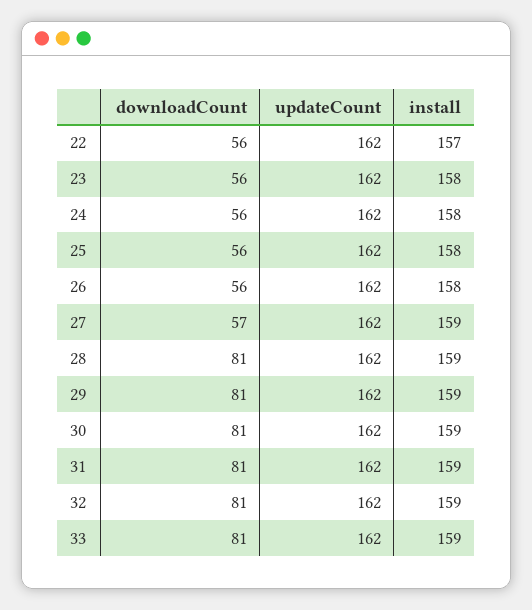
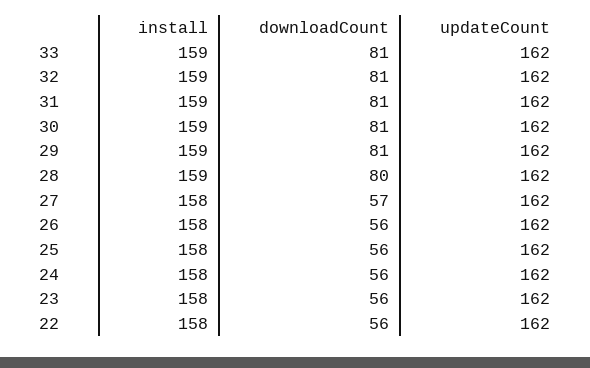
  {
    "downloadCount": {
      "22": 56,
      "23": 56,
      "24": 56,
      "25": 56,
      "26": 56,
      "27": 57,
-     "28": 81,
+     "28": 80,
      "29": 81,
      "30": 81,
      "31": 81,
      "32": 81,
      "33": 81
    },
    "updateCount": {
      "22": 162,
      "23": 162,
      "24": 162,
      "25": 162,
      "26": 162,
      "27": 162,
      "28": 162,
      "29": 162,
      "30": 162,
      "31": 162,
      "32": 162,
      "33": 162
    },
    "install": {
-     "22": 157,
+     "22": 158,
      "23": 158,
      "24": 158,
      "25": 158,
      "26": 158,
-     "27": 159,
+     "27": 158,
      "28": 159,
      "29": 159,
      "30": 159,
      "31": 159,
      "32": 159,
      "33": 159
    }
  }

